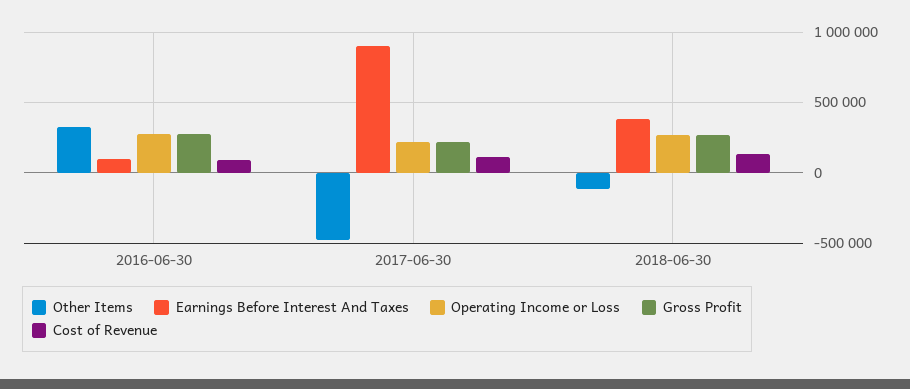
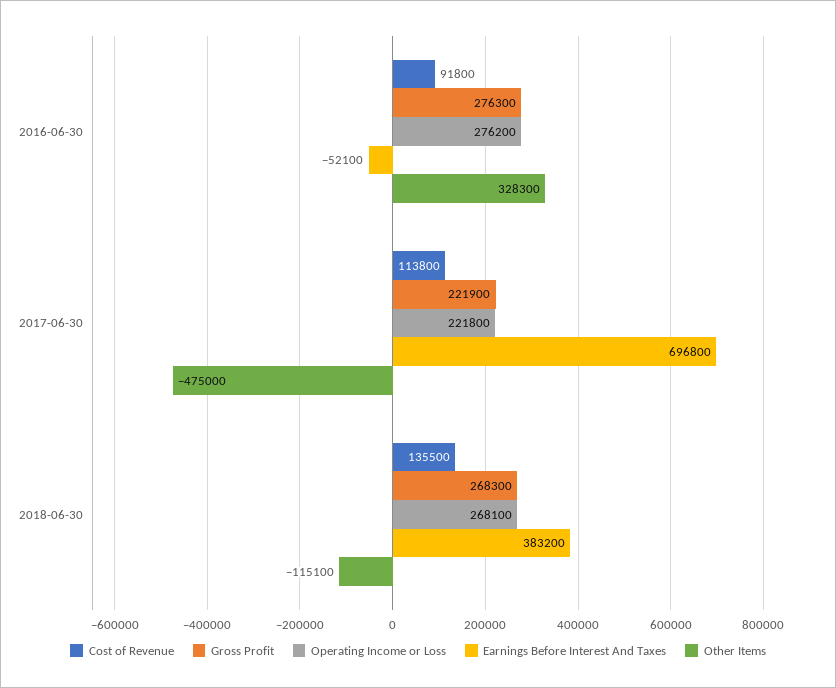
  {
    "Other Items": {
      "2016-06-30": 328300,
      "2017-06-30": -475000,
      "2018-06-30": -115100
    },
    "Earnings Before Interest And Taxes": {
-     "2016-06-30": 100000,
+     "2016-06-30": -52100,
-     "2017-06-30": 900000,
+     "2017-06-30": 696800,
      "2018-06-30": 383200
    },
    "Operating Income or Loss": {
      "2016-06-30": 276200,
      "2017-06-30": 221800,
      "2018-06-30": 268100
    },
    "Gross Profit": {
      "2016-06-30": 276300,
      "2017-06-30": 221900,
      "2018-06-30": 268300
    },
    "Cost of Revenue": {
      "2016-06-30": 91800,
      "2017-06-30": 113800,
      "2018-06-30": 135500
    }
  }

